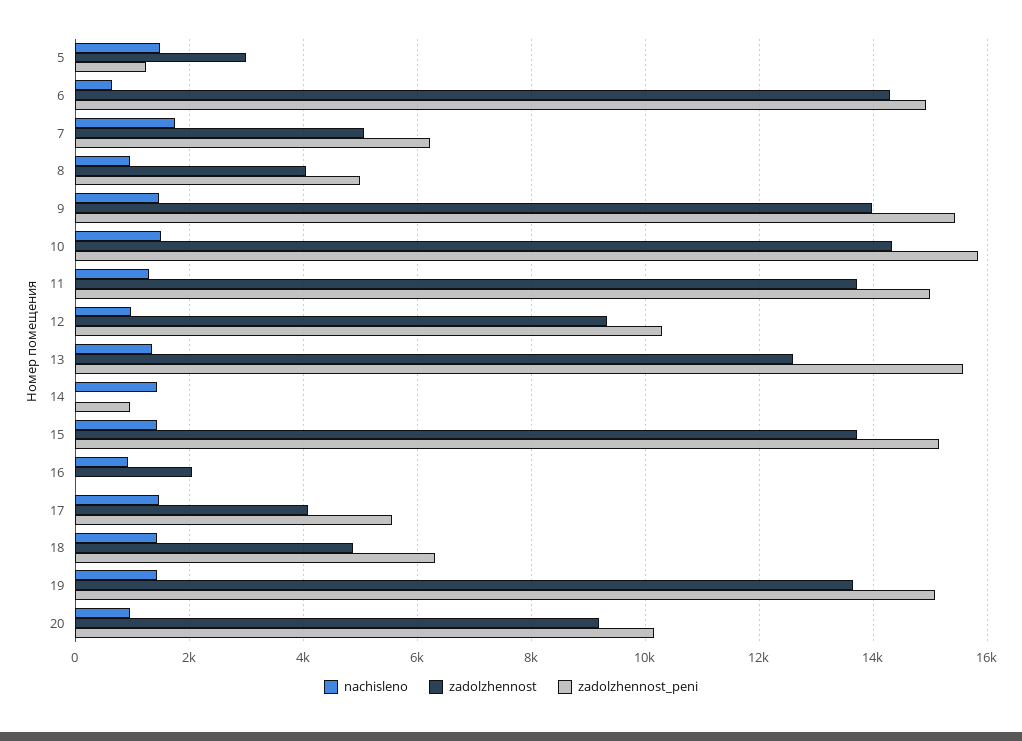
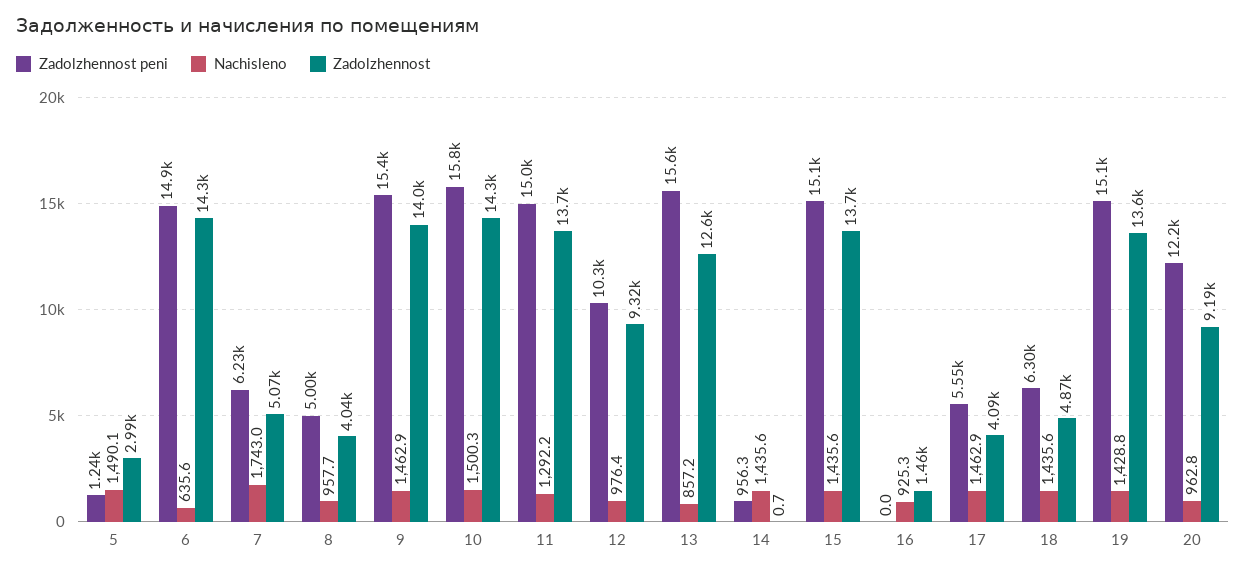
  {
    "nachisleno": {
      "5": 1490.1,
      "6": 635.6,
      "7": 1743,
      "8": 957.7,
      "9": 1462.9,
      "10": 1500.3,
      "11": 1292.2,
      "12": 976.4,
-     "13": 1400,
+     "13": 857.2,
      "14": 1435.6,
      "15": 1435.6,
      "16": 925.3,
      "17": 1462.9,
      "18": 1435.6,
      "19": 1428.8,
      "20": 962.8
    },
    "zadolzhennost": {
      "5": 2990,
      "6": 14300,
      "7": 5070,
      "8": 4040,
      "9": 14000,
      "10": 14300,
      "11": 13700,
      "12": 9320,
      "13": 12600,
      "14": 0.7,
      "15": 13700,
-     "16": 2000,
+     "16": 1460,
      "17": 4090,
      "18": 4870,
      "19": 13600,
      "20": 9190
    },
    "zadolzhennost_peni": {
      "5": 1240,
      "6": 14900,
      "7": 6230,
      "8": 5000,
      "9": 15400,
      "10": 15800,
      "11": 15000,
      "12": 10300,
      "13": 15600,
      "14": 956.3,
      "15": 15100,
      "16": 0,
      "17": 5550,
      "18": 6300,
      "19": 15100,
-     "20": 10200
+     "20": 12200
    }
  }

